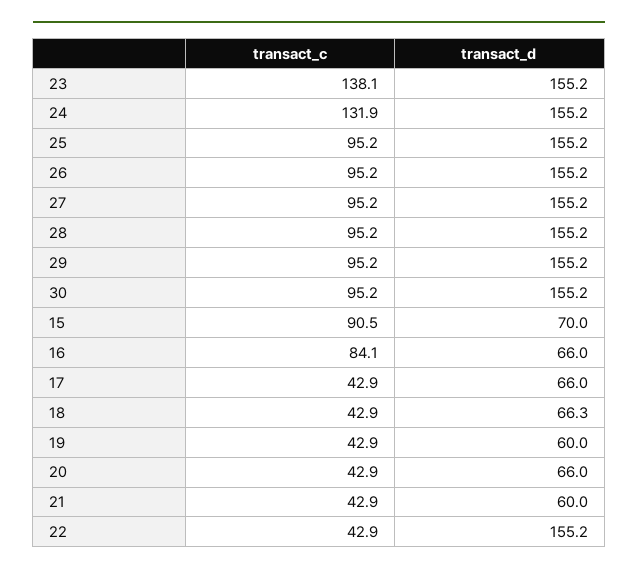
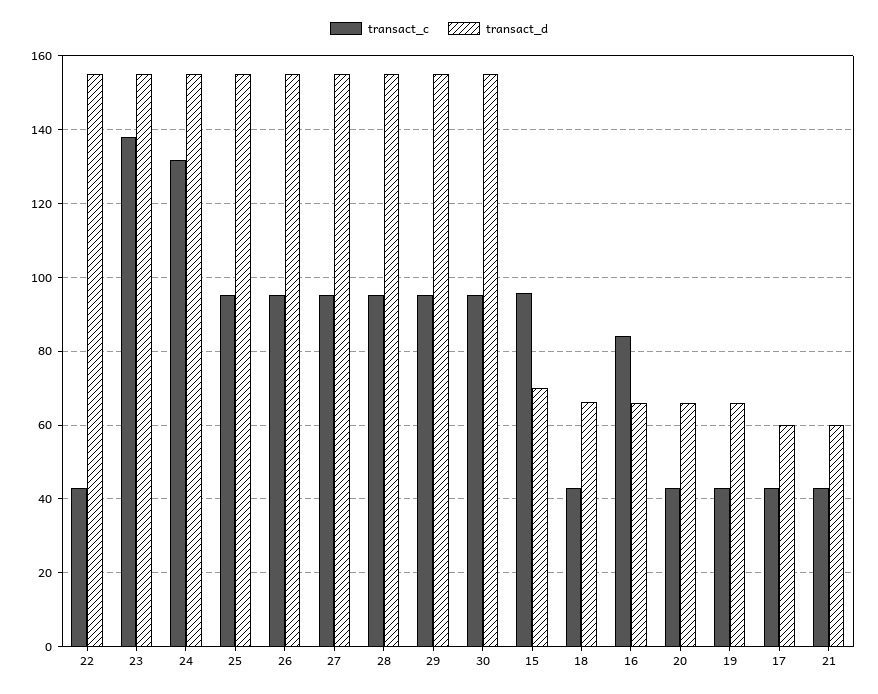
  {
    "transact_c": {
      "23": 138.1,
      "24": 131.9,
      "25": 95.2,
      "26": 95.2,
      "27": 95.2,
      "28": 95.2,
      "29": 95.2,
      "30": 95.2,
-     "15": 90.5,
+     "15": 96,
      "16": 84.1,
      "17": 42.9,
      "18": 42.9,
      "19": 42.9,
      "20": 42.9,
      "21": 42.9,
      "22": 42.9
    },
    "transact_d": {
      "23": 155.2,
      "24": 155.2,
      "25": 155.2,
      "26": 155.2,
      "27": 155.2,
      "28": 155.2,
      "29": 155.2,
      "30": 155.2,
      "15": 70,
      "16": 66,
-     "17": 66,
+     "17": 60,
      "18": 66.3,
-     "19": 60,
+     "19": 66,
      "20": 66,
      "21": 60,
      "22": 155.2
    }
  }

